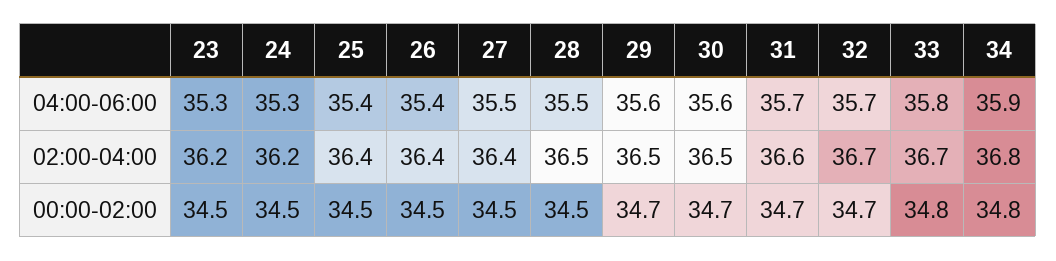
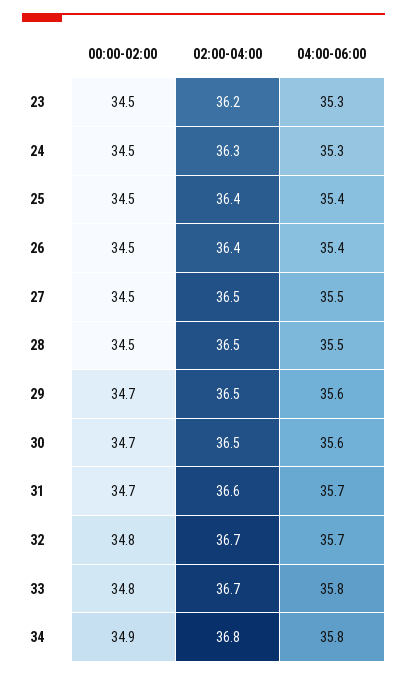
  {
    "23": {
      "04:00-06:00": 35.3,
      "02:00-04:00": 36.2,
      "00:00-02:00": 34.5
    },
    "24": {
      "04:00-06:00": 35.3,
-     "02:00-04:00": 36.2,
+     "02:00-04:00": 36.3,
      "00:00-02:00": 34.5
    },
    "25": {
      "04:00-06:00": 35.4,
      "02:00-04:00": 36.4,
      "00:00-02:00": 34.5
    },
    "26": {
      "04:00-06:00": 35.4,
      "02:00-04:00": 36.4,
      "00:00-02:00": 34.5
    },
    "27": {
      "04:00-06:00": 35.5,
-     "02:00-04:00": 36.4,
+     "02:00-04:00": 36.5,
      "00:00-02:00": 34.5
    },
    "28": {
      "04:00-06:00": 35.5,
      "02:00-04:00": 36.5,
      "00:00-02:00": 34.5
    },
    "29": {
      "04:00-06:00": 35.6,
      "02:00-04:00": 36.5,
      "00:00-02:00": 34.7
    },
    "30": {
      "04:00-06:00": 35.6,
      "02:00-04:00": 36.5,
      "00:00-02:00": 34.7
    },
    "31": {
      "04:00-06:00": 35.7,
      "02:00-04:00": 36.6,
      "00:00-02:00": 34.7
    },
    "32": {
      "04:00-06:00": 35.7,
      "02:00-04:00": 36.7,
-     "00:00-02:00": 34.7
+     "00:00-02:00": 34.8
    },
    "33": {
      "04:00-06:00": 35.8,
      "02:00-04:00": 36.7,
      "00:00-02:00": 34.8
    },
    "34": {
-     "04:00-06:00": 35.9,
+     "04:00-06:00": 35.8,
      "02:00-04:00": 36.8,
-     "00:00-02:00": 34.8
+     "00:00-02:00": 34.9
    }
  }

